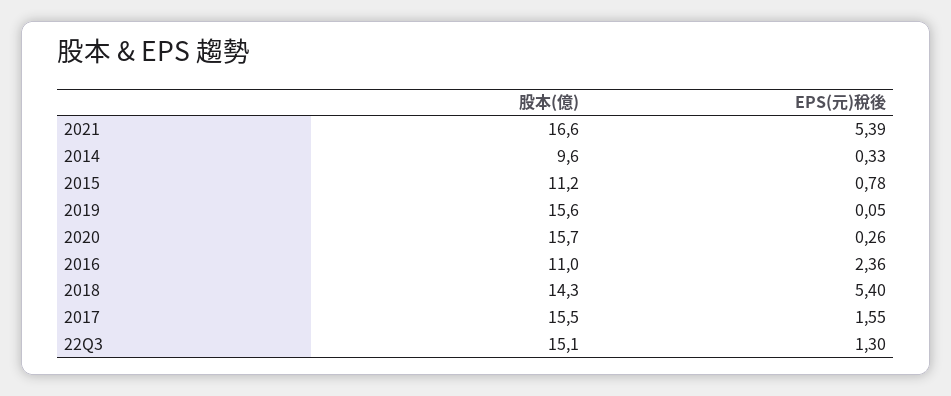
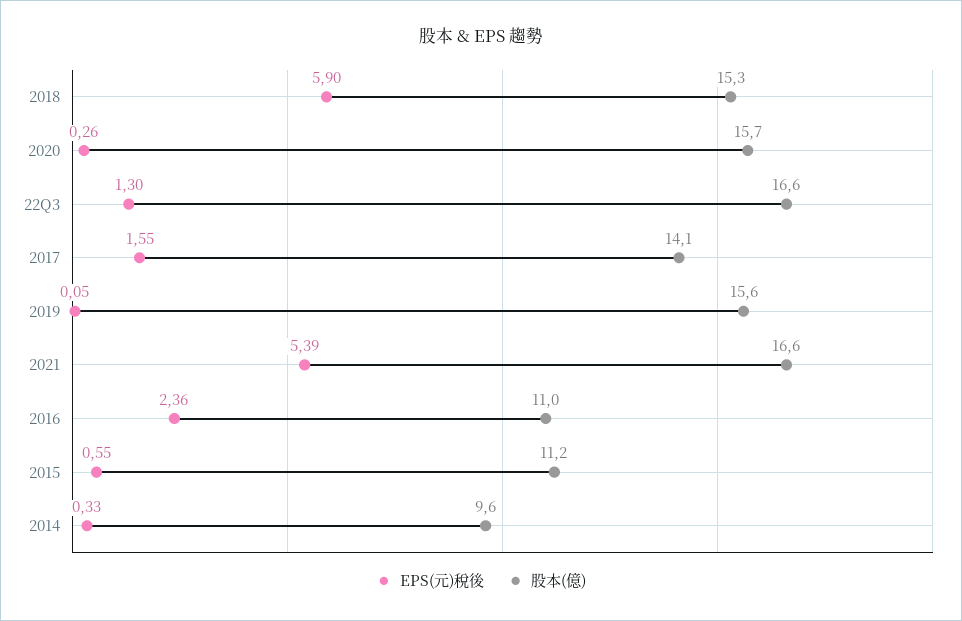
  {
    "股本(億)": {
      "2021": 16.6,
      "2014": 9.6,
      "2015": 11.2,
      "2019": 15.6,
      "2020": 15.7,
      "2016": 11,
-     "2018": 14.3,
+     "2018": 15.3,
-     "2017": 15.5,
+     "2017": 14.1,
-     "22Q3": 15.1
+     "22Q3": 16.6
    },
    "EPS(元)稅後": {
      "2021": 5.39,
      "2014": 0.33,
-     "2015": 0.78,
+     "2015": 0.55,
      "2019": 0.05,
      "2020": 0.26,
      "2016": 2.36,
-     "2018": 5.4,
+     "2018": 5.9,
      "2017": 1.55,
      "22Q3": 1.3
    }
  }

